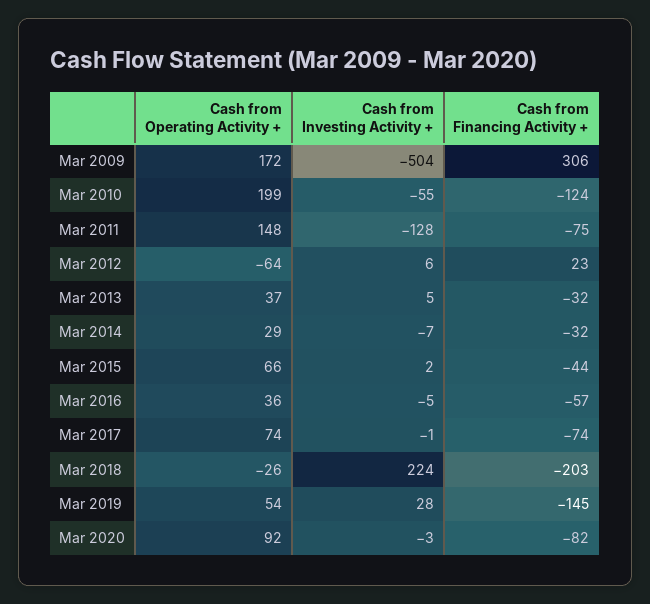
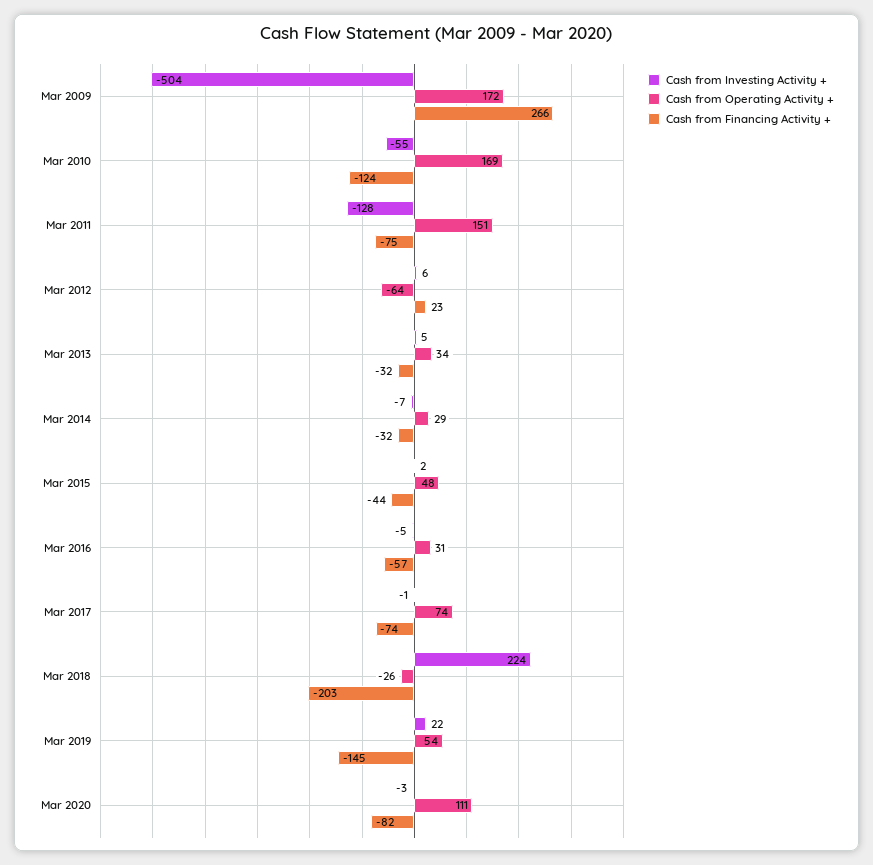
  {
    "Cash from Operating Activity +": {
      "Mar 2009": 172,
-     "Mar 2010": 199,
+     "Mar 2010": 169,
-     "Mar 2011": 148,
+     "Mar 2011": 151,
      "Mar 2012": -64,
-     "Mar 2013": 37,
+     "Mar 2013": 34,
      "Mar 2014": 29,
-     "Mar 2015": 66,
+     "Mar 2015": 48,
-     "Mar 2016": 36,
+     "Mar 2016": 31,
      "Mar 2017": 74,
      "Mar 2018": -26,
      "Mar 2019": 54,
-     "Mar 2020": 92
+     "Mar 2020": 111
    },
    "Cash from Investing Activity +": {
      "Mar 2009": -504,
      "Mar 2010": -55,
      "Mar 2011": -128,
      "Mar 2012": 6,
      "Mar 2013": 5,
      "Mar 2014": -7,
      "Mar 2015": 2,
      "Mar 2016": -5,
      "Mar 2017": -1,
      "Mar 2018": 224,
-     "Mar 2019": 28,
+     "Mar 2019": 22,
      "Mar 2020": -3
    },
    "Cash from Financing Activity +": {
-     "Mar 2009": 306,
+     "Mar 2009": 266,
      "Mar 2010": -124,
      "Mar 2011": -75,
      "Mar 2012": 23,
      "Mar 2013": -32,
      "Mar 2014": -32,
      "Mar 2015": -44,
      "Mar 2016": -57,
      "Mar 2017": -74,
      "Mar 2018": -203,
      "Mar 2019": -145,
      "Mar 2020": -82
    }
  }

